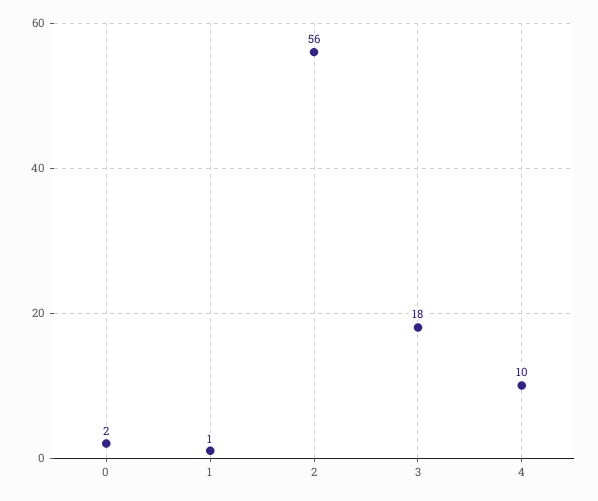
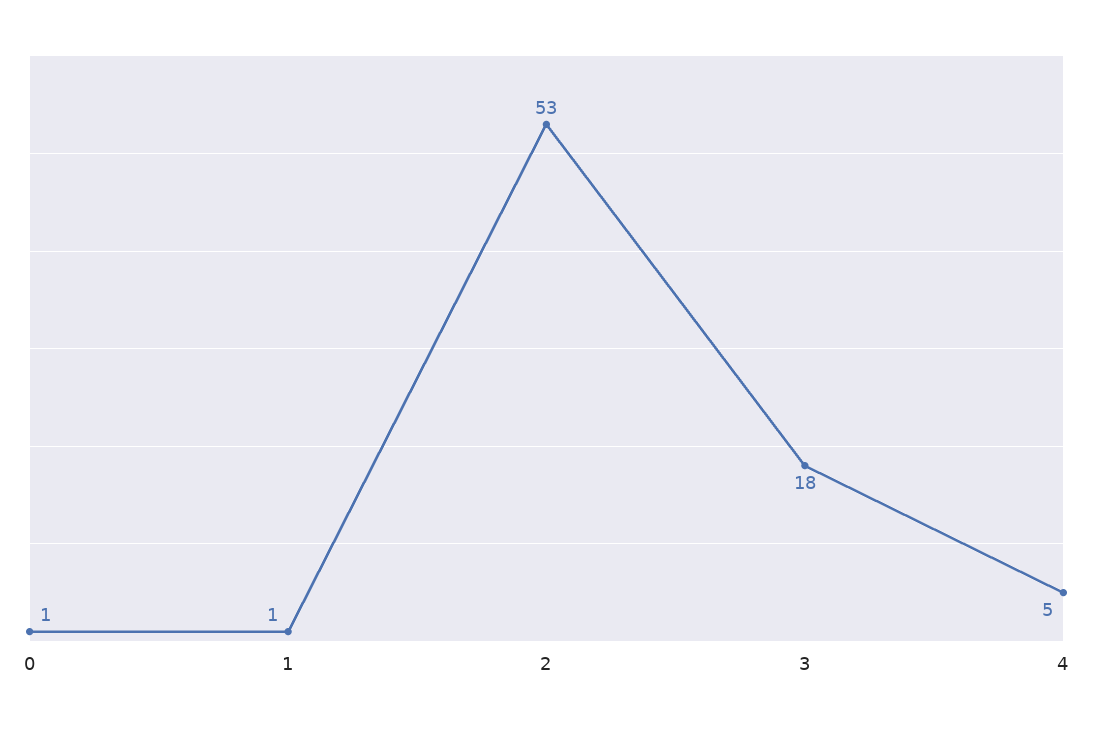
  {
-   "0": 2,
+   "0": 1,
    "1": 1,
-   "2": 56,
+   "2": 53,
    "3": 18,
-   "4": 10
+   "4": 5
  }

